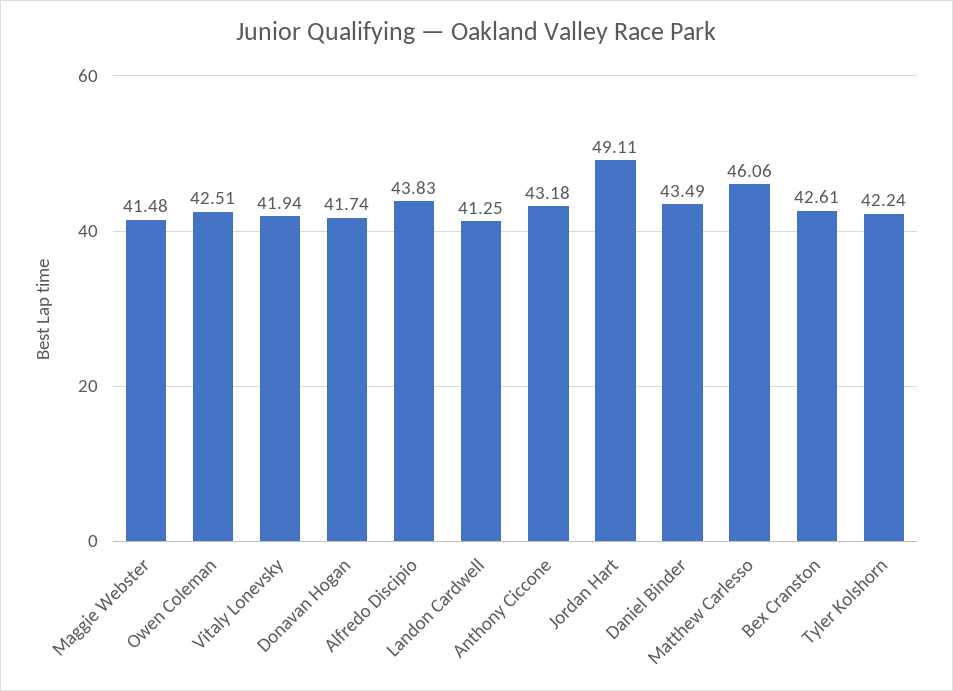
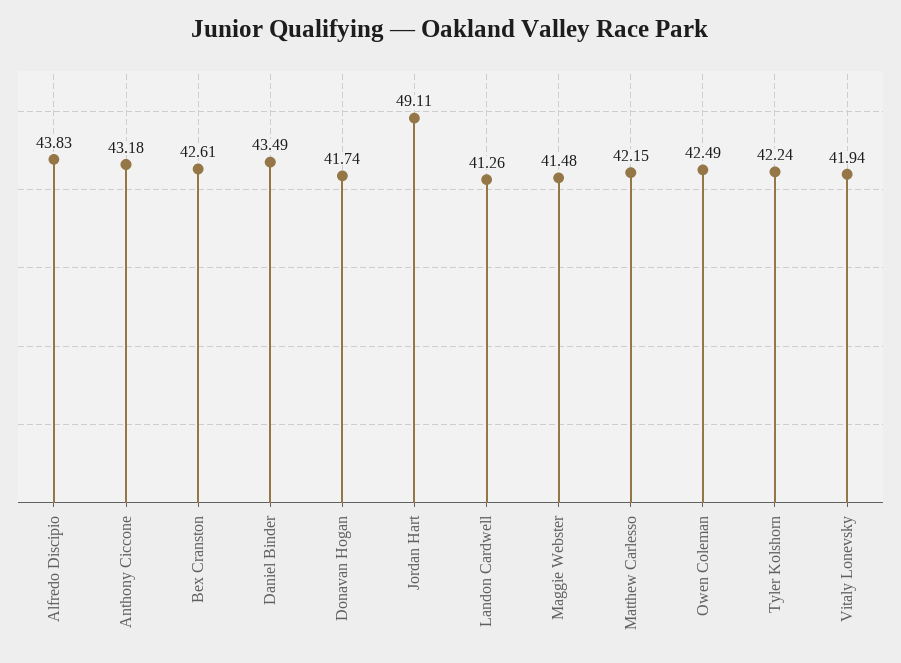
  {
    "Maggie Webster": 41.48,
-   "Owen Coleman": 42.51,
+   "Owen Coleman": 42.49,
    "Vitaly Lonevsky": 41.94,
    "Donavan Hogan": 41.74,
    "Alfredo Discipio": 43.83,
-   "Landon Cardwell": 41.25,
+   "Landon Cardwell": 41.26,
    "Anthony Ciccone": 43.18,
    "Jordan Hart": 49.11,
    "Daniel Binder": 43.49,
-   "Matthew Carlesso": 46.06,
+   "Matthew Carlesso": 42.15,
    "Bex Cranston": 42.61,
    "Tyler Kolshorn": 42.24
  }

